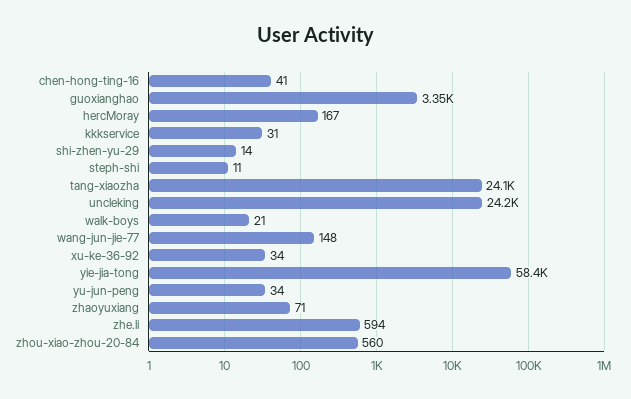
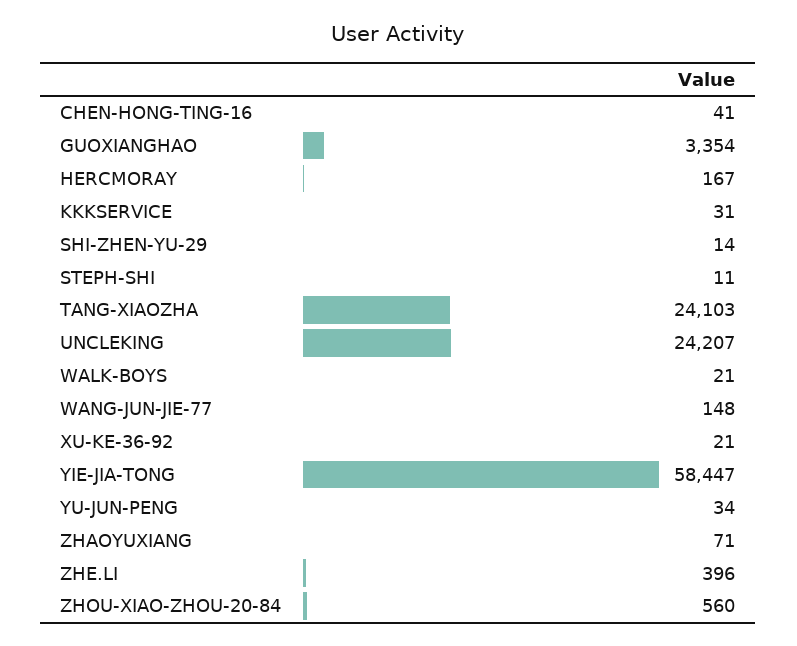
  {
    "chen-hong-ting-16": 41,
    "guoxianghao": 3354,
    "hercMoray": 167,
    "kkkservice": 31,
    "shi-zhen-yu-29": 14,
    "steph-shi": 11,
    "tang-xiaozha": 24103,
    "uncleking": 24207,
    "walk-boys": 21,
    "wang-jun-jie-77": 148,
-   "xu-ke-36-92": 34,
+   "xu-ke-36-92": 21,
    "yie-jia-tong": 58447,
    "yu-jun-peng": 34,
    "zhaoyuxiang": 71,
-   "zhe.li": 594,
+   "zhe.li": 396,
    "zhou-xiao-zhou-20-84": 560
  }

